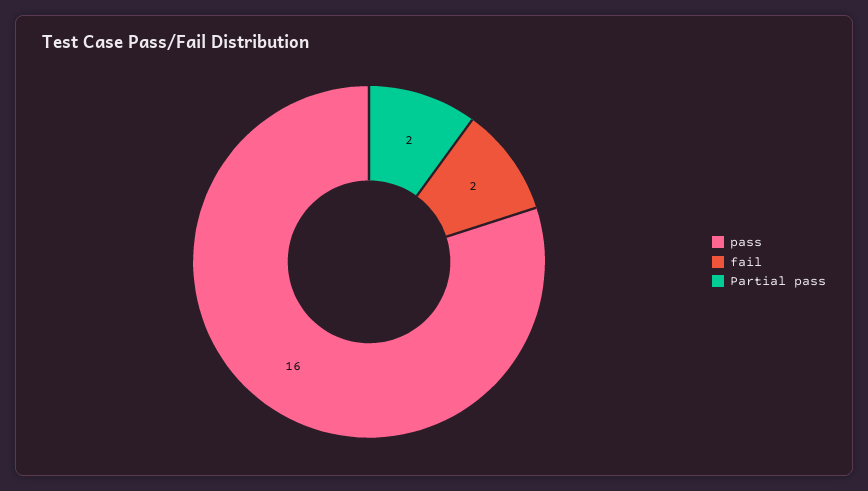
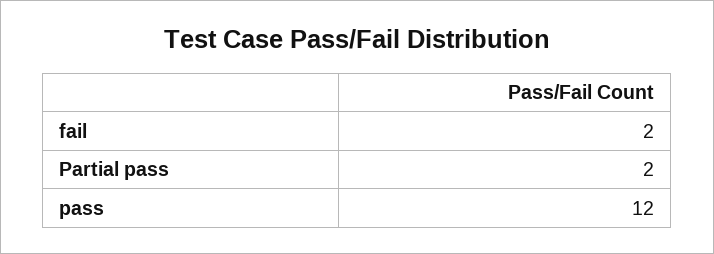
  {
-   "pass": 16,
+   "pass": 12,
    "fail": 2,
    "Partial pass": 2
  }

